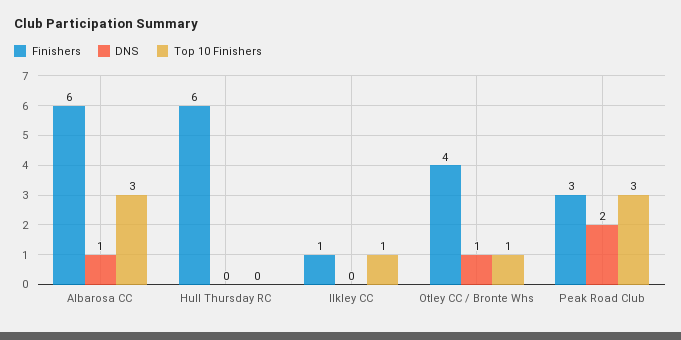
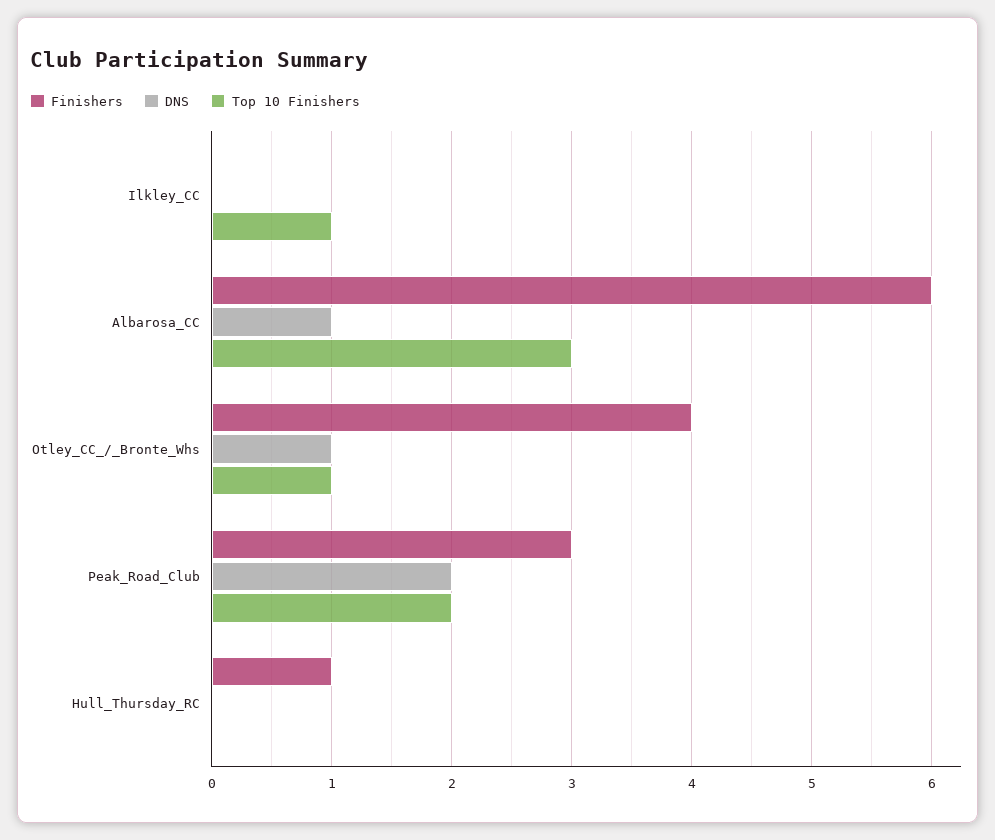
  {
    "Finishers": {
      "Albarosa CC": 6,
-     "Hull Thursday RC": 6,
+     "Hull Thursday RC": 1,
-     "Ilkley CC": 1,
+     "Ilkley CC": 0,
      "Otley CC / Bronte Whs": 4,
      "Peak Road Club": 3
    },
    "DNS": {
      "Albarosa CC": 1,
      "Hull Thursday RC": 0,
      "Ilkley CC": 0,
      "Otley CC / Bronte Whs": 1,
      "Peak Road Club": 2
    },
    "Top 10 Finishers": {
      "Albarosa CC": 3,
      "Hull Thursday RC": 0,
      "Ilkley CC": 1,
      "Otley CC / Bronte Whs": 1,
-     "Peak Road Club": 3
+     "Peak Road Club": 2
    }
  }

